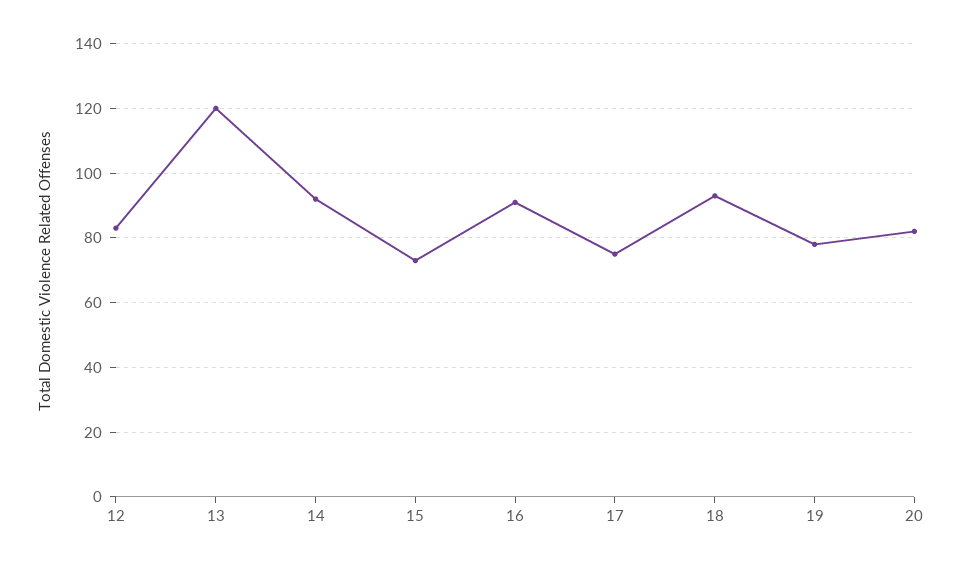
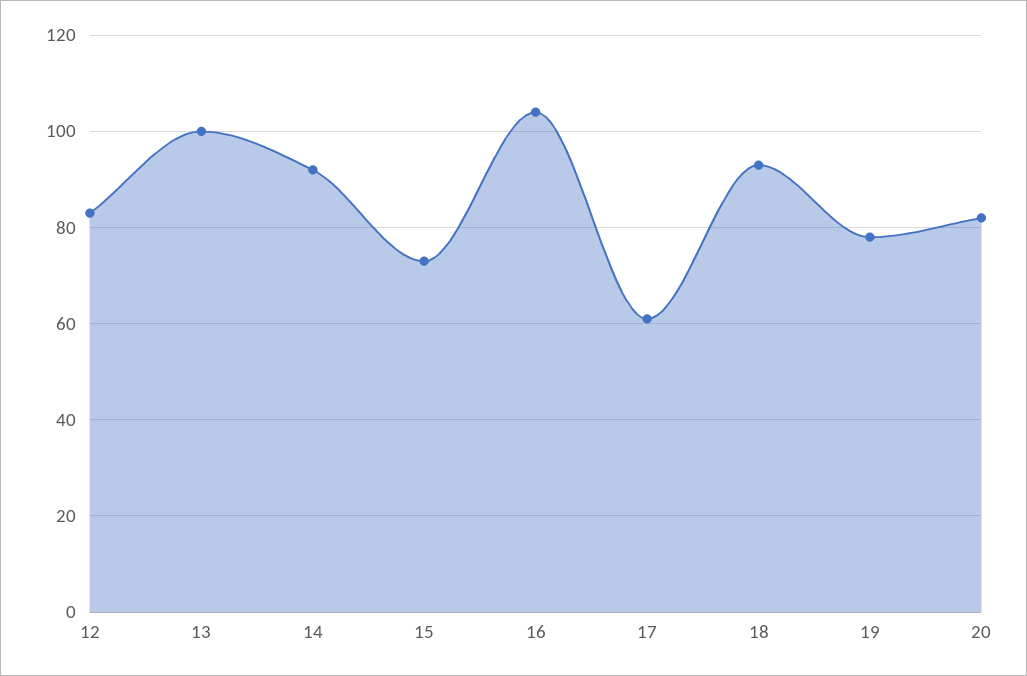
  {
    "12": 85,
-   "13": 120,
+   "13": 100,
    "14": 90,
    "15": 75,
-   "16": 90,
+   "16": 105,
-   "17": 75,
+   "17": 60,
    "18": 95,
    "19": 80,
    "20": 80
  }

